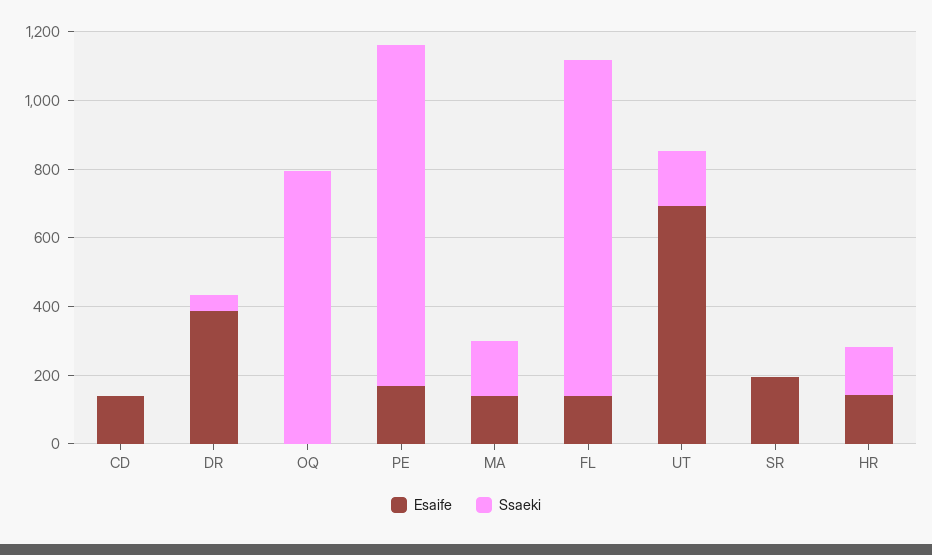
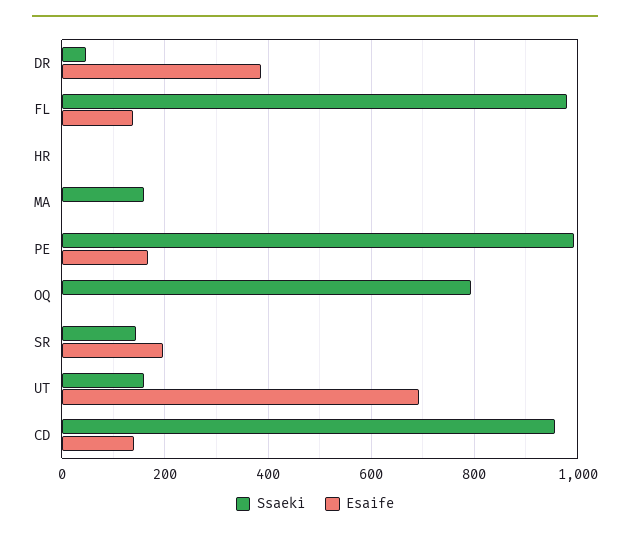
  {
    "Esaife": {
      "CD": 140,
      "DR": 380,
      "OQ": 0,
      "PE": 160,
-     "MA": 150,
+     "MA": 0,
      "FL": 140,
      "UT": 700,
      "SR": 200,
-     "HR": 150
+     "HR": 0
    },
    "Ssaeki": {
-     "CD": 0,
+     "CD": 960,
      "DR": 40,
      "OQ": 800,
      "PE": 1000,
      "MA": 160,
      "FL": 980,
      "UT": 160,
-     "SR": 0,
+     "SR": 140,
-     "HR": 150
+     "HR": 0
    }
  }

